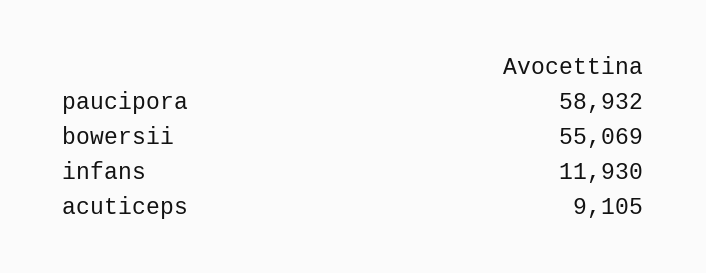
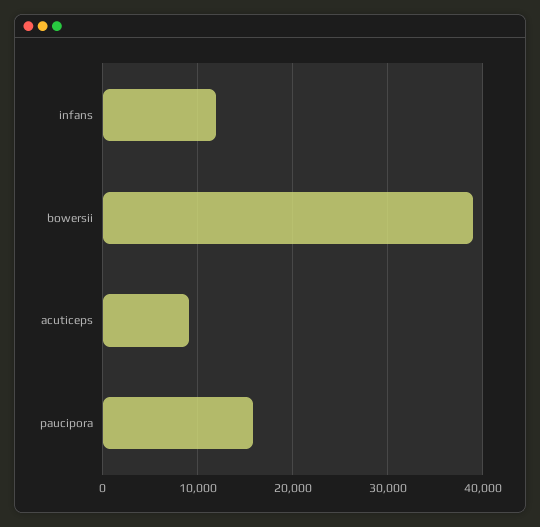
  {
-   "paucipora": 58932,
+   "paucipora": 16000,
-   "bowersii": 55069,
+   "bowersii": 39000,
    "infans": 11930,
    "acuticeps": 9105
  }

